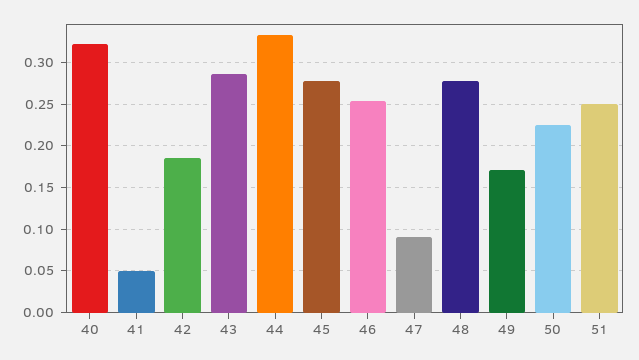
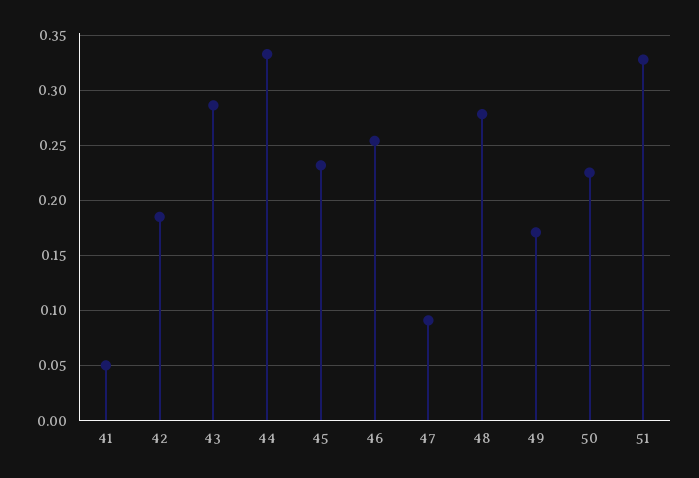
  {
-   "40": 0.32,
    "41": 0.05,
    "42": 0.18,
    "43": 0.29,
    "44": 0.33,
-   "45": 0.28,
+   "45": 0.23,
    "46": 0.25,
    "47": 0.09,
    "48": 0.28,
    "49": 0.17,
    "50": 0.23,
-   "51": 0.25
+   "51": 0.33
  }

